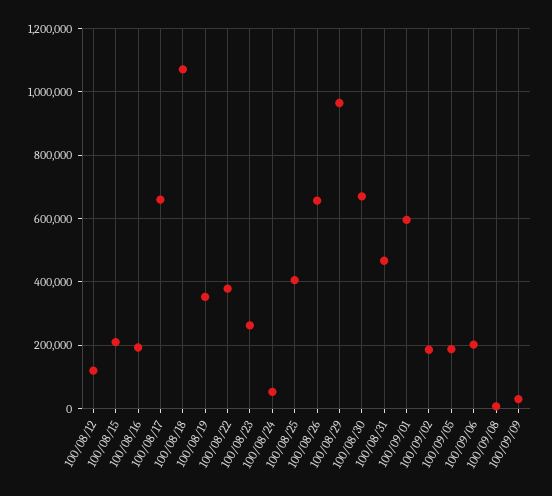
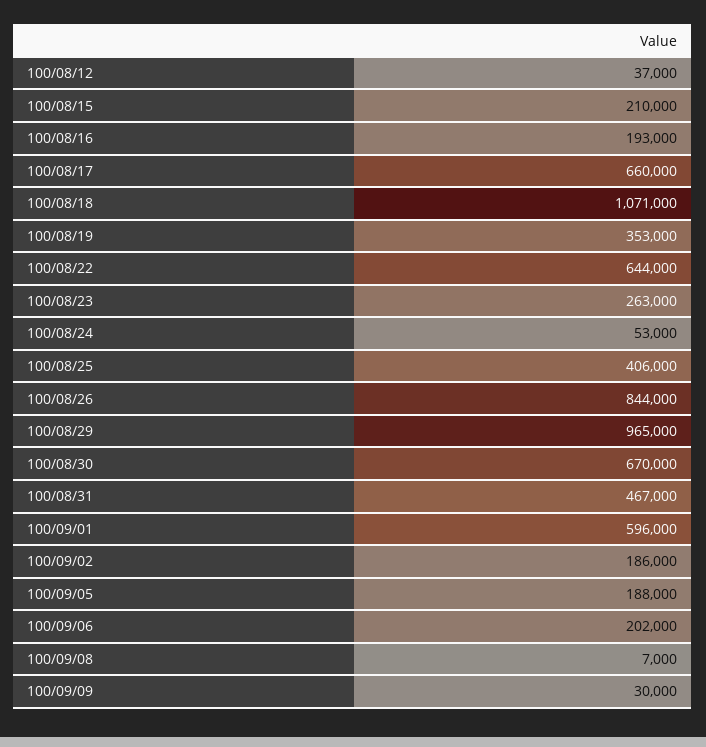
  {
-   "100/08/12": 120000,
+   "100/08/12": 37000,
    "100/08/15": 210000,
    "100/08/16": 193000,
    "100/08/17": 660000,
    "100/08/18": 1071000,
    "100/08/19": 353000,
-   "100/08/22": 380000,
+   "100/08/22": 644000,
    "100/08/23": 263000,
    "100/08/24": 53000,
    "100/08/25": 406000,
-   "100/08/26": 660000,
+   "100/08/26": 844000,
    "100/08/29": 965000,
    "100/08/30": 670000,
    "100/08/31": 467000,
    "100/09/01": 596000,
    "100/09/02": 186000,
    "100/09/05": 188000,
    "100/09/06": 202000,
    "100/09/08": 7000,
    "100/09/09": 30000
  }

